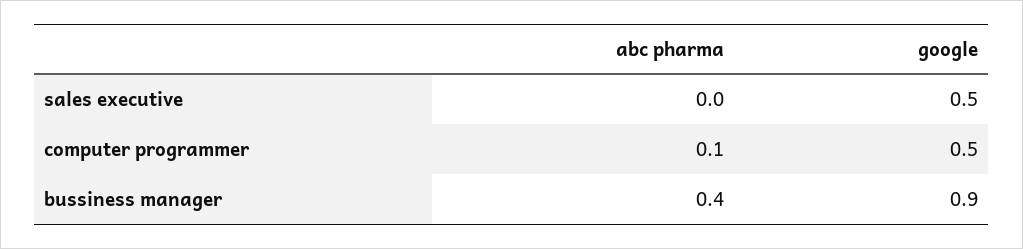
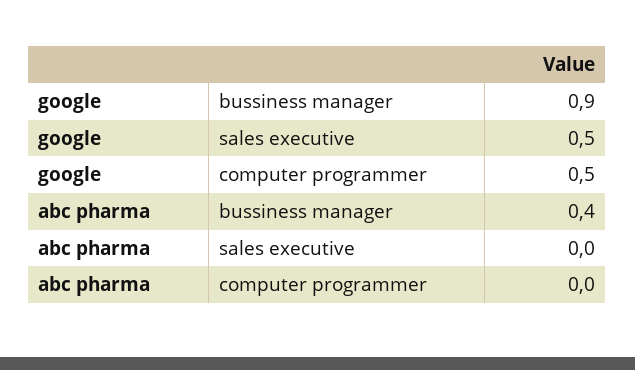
  {
    "abc pharma": {
      "sales executive": 0,
-     "computer programmer": 0.1,
+     "computer programmer": 0,
      "bussiness manager": 0.4
    },
    "google": {
      "sales executive": 0.5,
      "computer programmer": 0.5,
      "bussiness manager": 0.9
    }
  }

